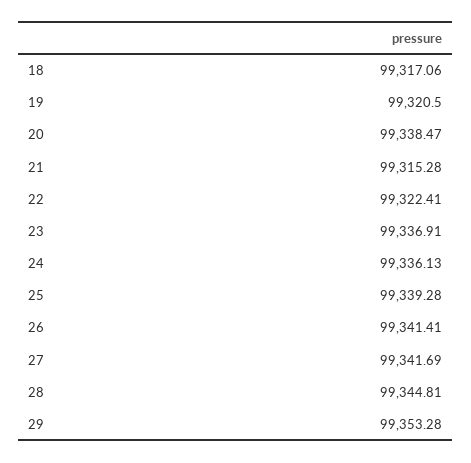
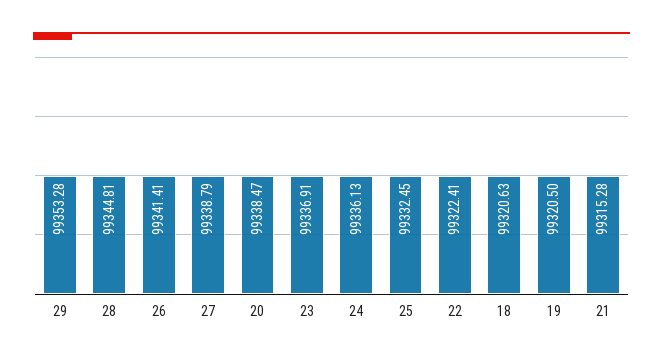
  {
-   "18": 99317.06,
+   "18": 99320.63,
    "19": 99320.5,
    "20": 99338.47,
    "21": 99315.28,
    "22": 99322.41,
    "23": 99336.91,
    "24": 99336.13,
-   "25": 99339.28,
+   "25": 99332.45,
    "26": 99341.41,
-   "27": 99341.69,
+   "27": 99338.79,
    "28": 99344.81,
    "29": 99353.28
  }

